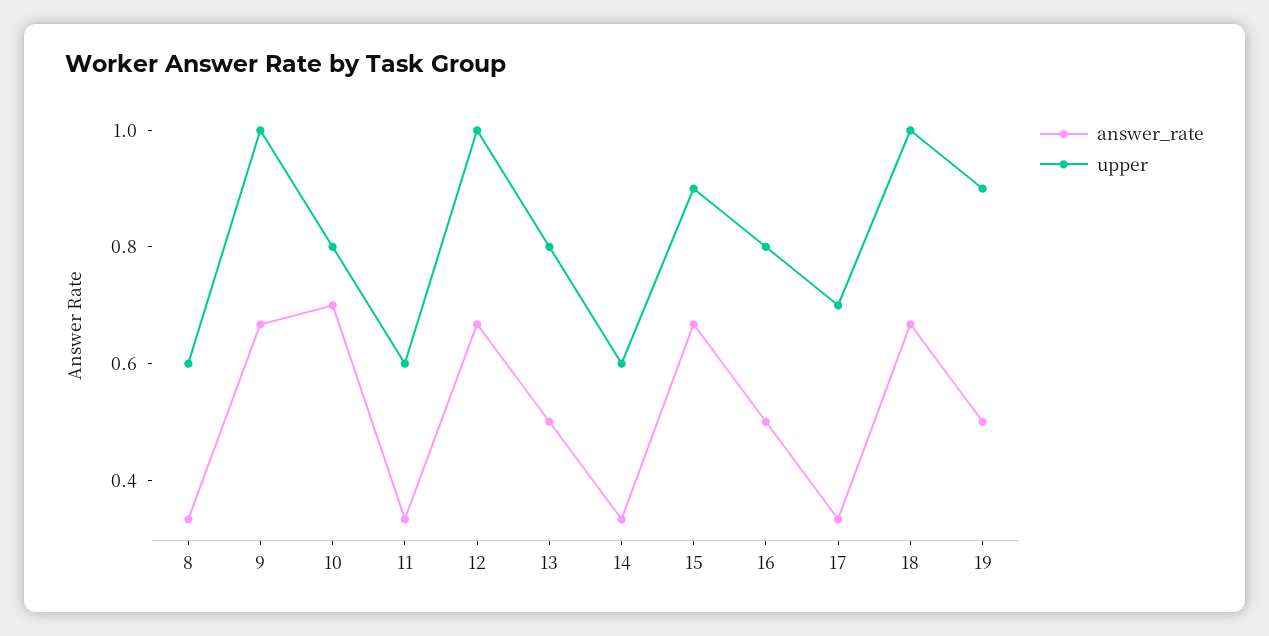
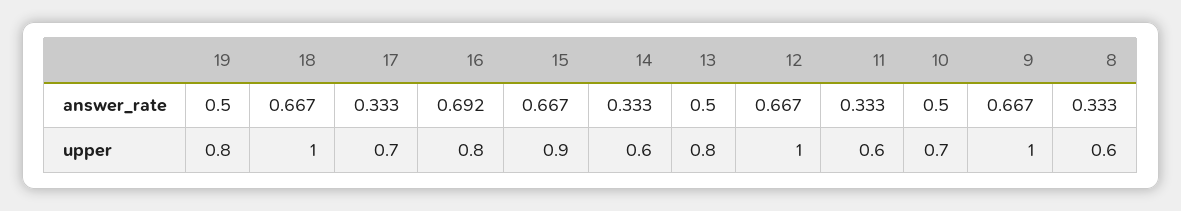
  {
    "answer_rate": {
      "8": 0.333,
      "9": 0.667,
-     "10": 0.7,
+     "10": 0.5,
      "11": 0.333,
      "12": 0.667,
      "13": 0.5,
      "14": 0.333,
      "15": 0.667,
-     "16": 0.5,
+     "16": 0.692,
      "17": 0.333,
      "18": 0.667,
      "19": 0.5
    },
    "upper": {
      "8": 0.6,
      "9": 1,
-     "10": 0.8,
+     "10": 0.7,
      "11": 0.6,
      "12": 1,
      "13": 0.8,
      "14": 0.6,
      "15": 0.9,
      "16": 0.8,
      "17": 0.7,
      "18": 1,
-     "19": 0.9
+     "19": 0.8
    }
  }

